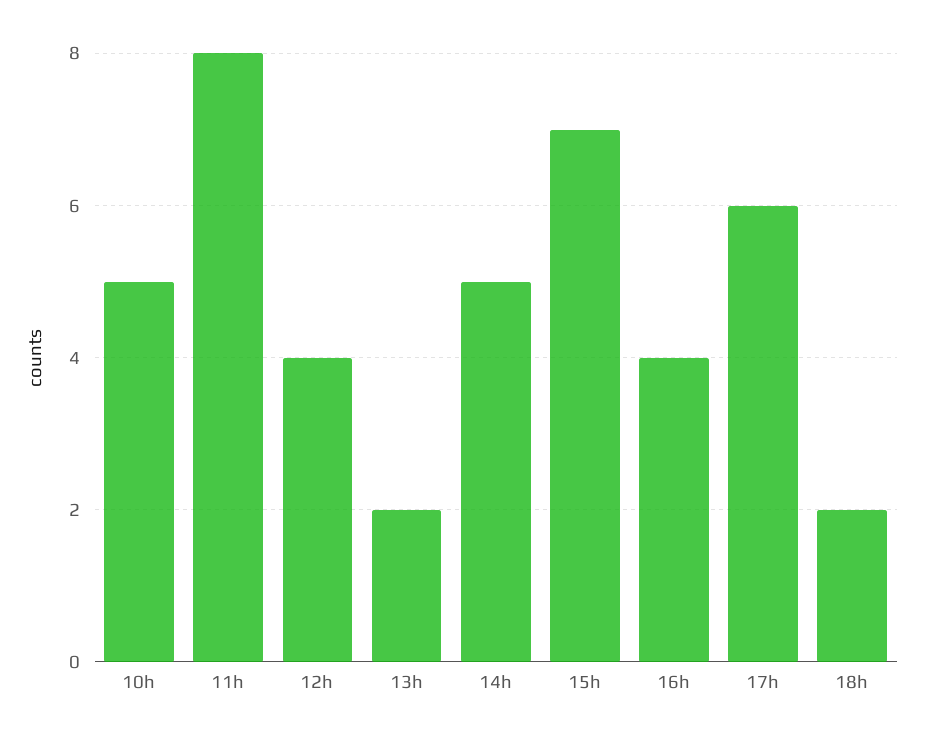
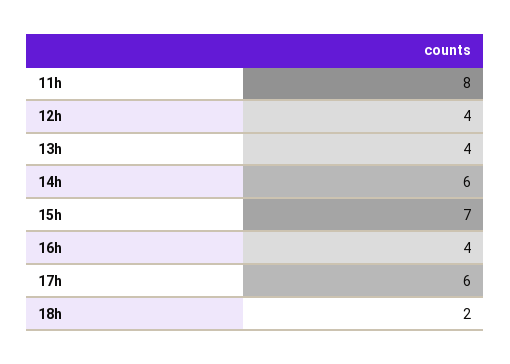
  {
-   "10h": 5,
    "11h": 8,
    "12h": 4,
-   "13h": 2,
+   "13h": 4,
-   "14h": 5,
+   "14h": 6,
    "15h": 7,
    "16h": 4,
    "17h": 6,
    "18h": 2
  }

